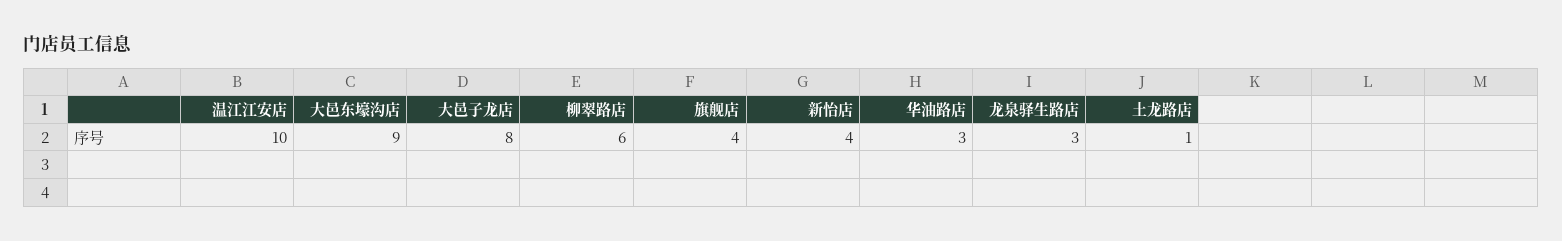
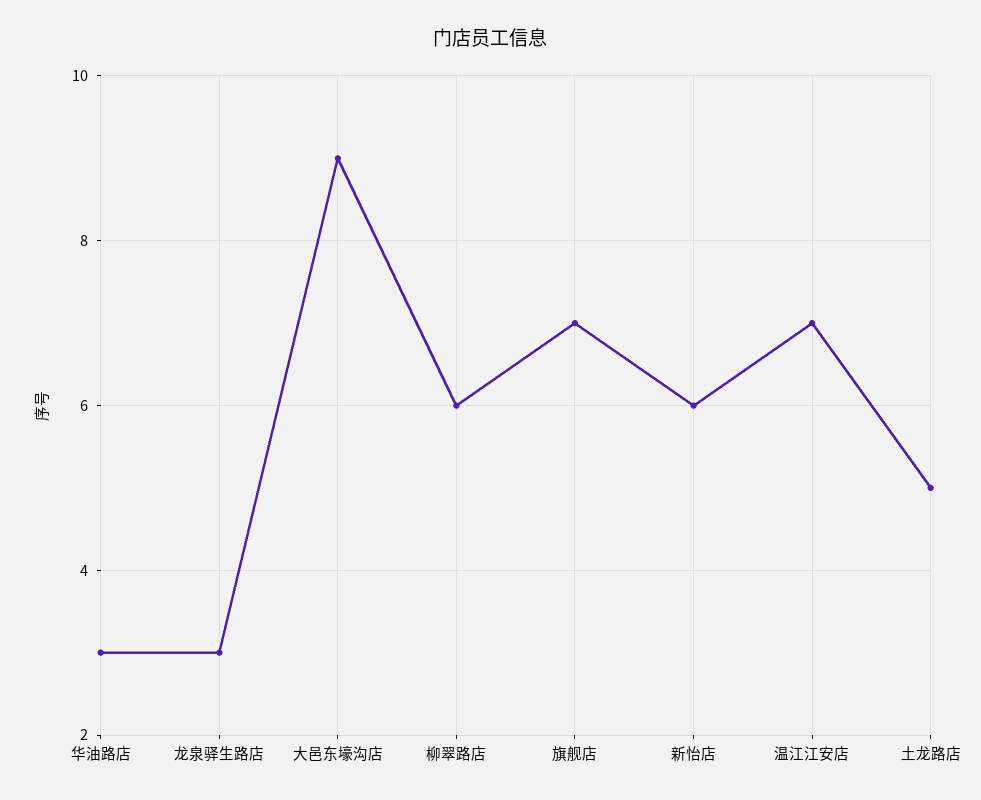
  {
-   "温江江安店": 10,
+   "温江江安店": 7,
    "大邑东壕沟店": 9,
-   "大邑子龙店": 8,
    "柳翠路店": 6,
-   "旗舰店": 4,
+   "旗舰店": 7,
-   "新怡店": 4,
+   "新怡店": 6,
    "华油路店": 3,
    "龙泉驿生路店": 3,
-   "土龙路店": 1
+   "土龙路店": 5
  }

